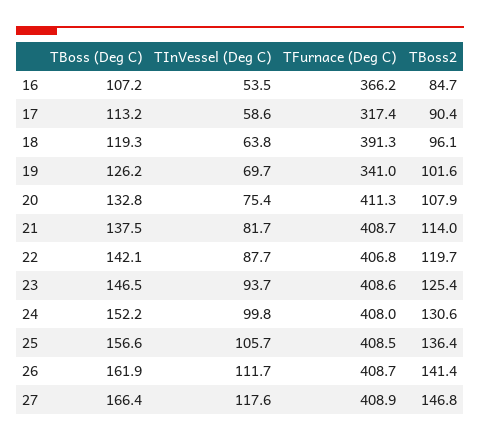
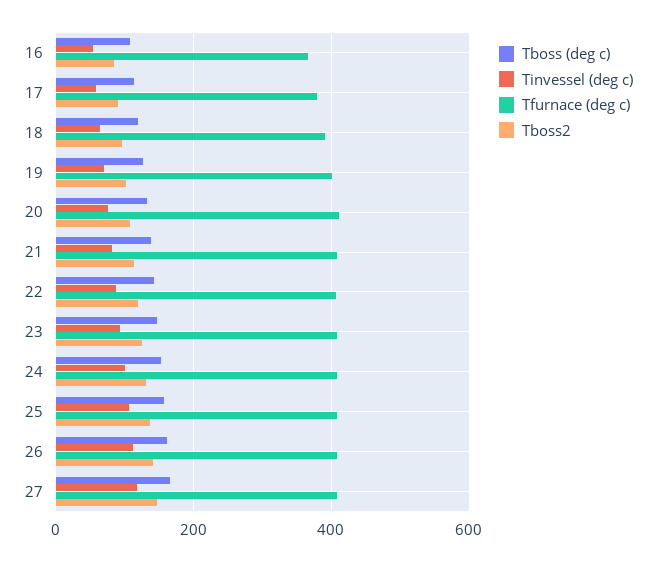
  {
    "TBoss (Deg C)": {
      "16": 107.2,
      "17": 113.2,
      "18": 119.3,
      "19": 126.2,
      "20": 132.8,
      "21": 137.5,
      "22": 142.1,
      "23": 146.5,
      "24": 152.2,
      "25": 156.6,
      "26": 161.9,
      "27": 166.4
    },
    "TInVessel (Deg C)": {
      "16": 53.5,
      "17": 58.6,
      "18": 63.8,
      "19": 69.7,
      "20": 75.4,
      "21": 81.7,
      "22": 87.7,
      "23": 93.7,
      "24": 99.8,
      "25": 105.7,
      "26": 111.7,
      "27": 117.6
    },
    "TFurnace (Deg C)": {
      "16": 366.2,
-     "17": 317.4,
+     "17": 380,
      "18": 391.3,
-     "19": 341,
+     "19": 400,
      "20": 411.3,
      "21": 408.7,
      "22": 406.8,
      "23": 408.6,
      "24": 408,
      "25": 408.5,
      "26": 408.7,
      "27": 408.9
    },
    "TBoss2": {
      "16": 84.7,
      "17": 90.4,
      "18": 96.1,
      "19": 101.6,
      "20": 107.9,
      "21": 114,
      "22": 119.7,
      "23": 125.4,
      "24": 130.6,
      "25": 136.4,
      "26": 141.4,
      "27": 146.8
    }
  }

